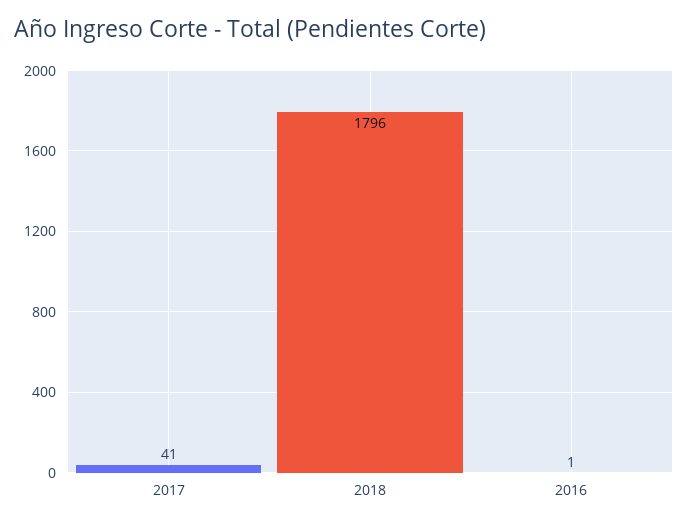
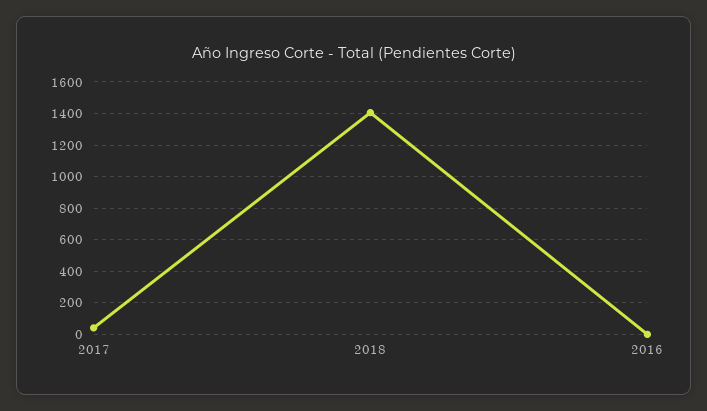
  {
    "2017": 41,
-   "2018": 1796,
+   "2018": 1400,
    "2016": 1
  }

